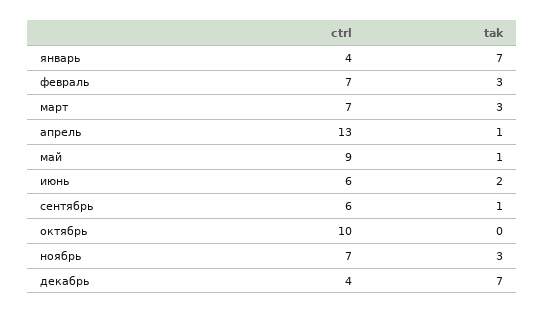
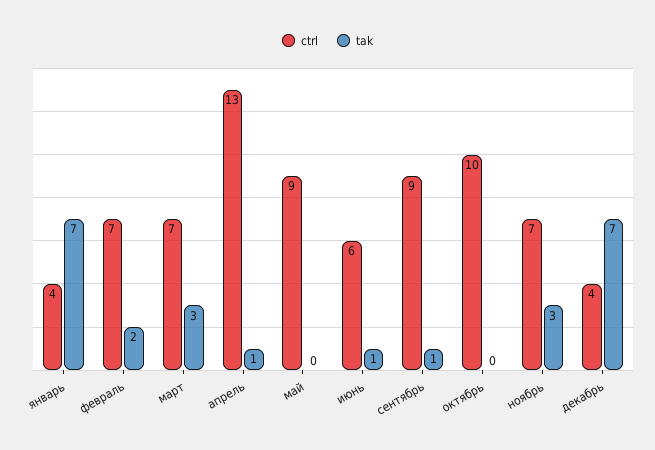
  {
    "ctrl": {
      "январь": 4,
      "февраль": 7,
      "март": 7,
      "апрель": 13,
      "май": 9,
      "июнь": 6,
-     "сентябрь": 6,
+     "сентябрь": 9,
      "октябрь": 10,
      "ноябрь": 7,
      "декабрь": 4
    },
    "tak": {
      "январь": 7,
-     "февраль": 3,
+     "февраль": 2,
      "март": 3,
      "апрель": 1,
-     "май": 1,
+     "май": 0,
-     "июнь": 2,
+     "июнь": 1,
      "сентябрь": 1,
      "октябрь": 0,
      "ноябрь": 3,
      "декабрь": 7
    }
  }

